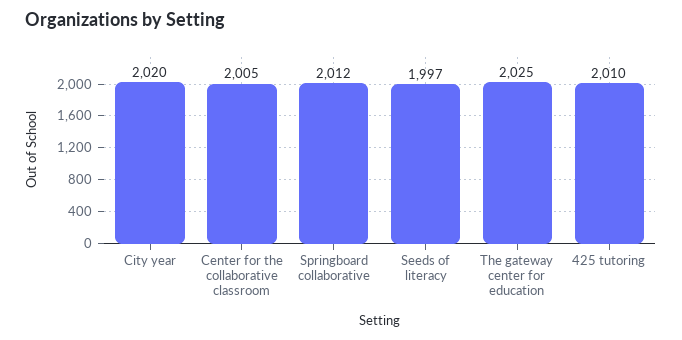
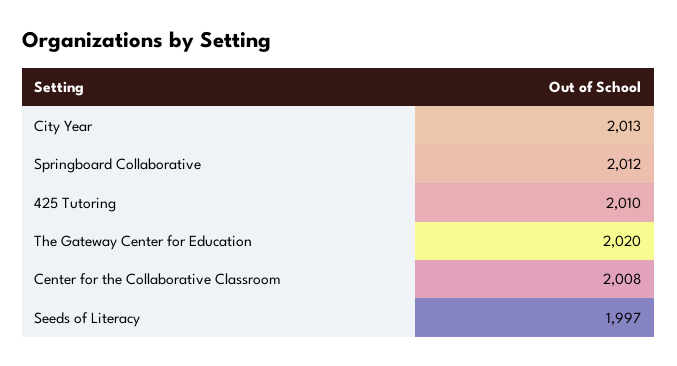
  {
-   "City year": 2020,
+   "City year": 2013,
-   "Center for the collaborative classroom": 2005,
+   "Center for the collaborative classroom": 2008,
    "Springboard collaborative": 2012,
    "Seeds of literacy": 1997,
-   "The gateway center for education": 2025,
+   "The gateway center for education": 2020,
    "425 tutoring": 2010
  }

